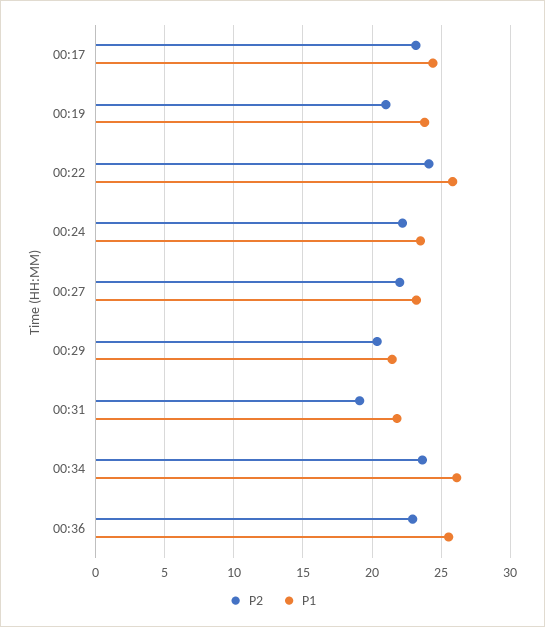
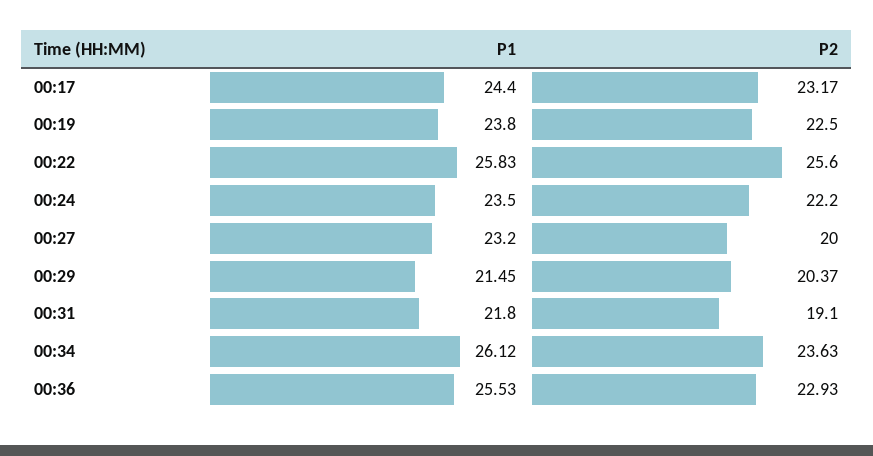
  {
    "P2": {
      "00:17": 23.17,
-     "00:19": 21,
+     "00:19": 22.5,
-     "00:22": 24,
+     "00:22": 25.6,
      "00:24": 22.2,
-     "00:27": 22,
+     "00:27": 20,
      "00:29": 20.37,
      "00:31": 19.1,
      "00:34": 23.63,
      "00:36": 22.93
    },
    "P1": {
      "00:17": 24.4,
      "00:19": 23.8,
      "00:22": 25.83,
      "00:24": 23.5,
      "00:27": 23.2,
      "00:29": 21.45,
      "00:31": 21.8,
      "00:34": 26.12,
      "00:36": 25.53
    }
  }

